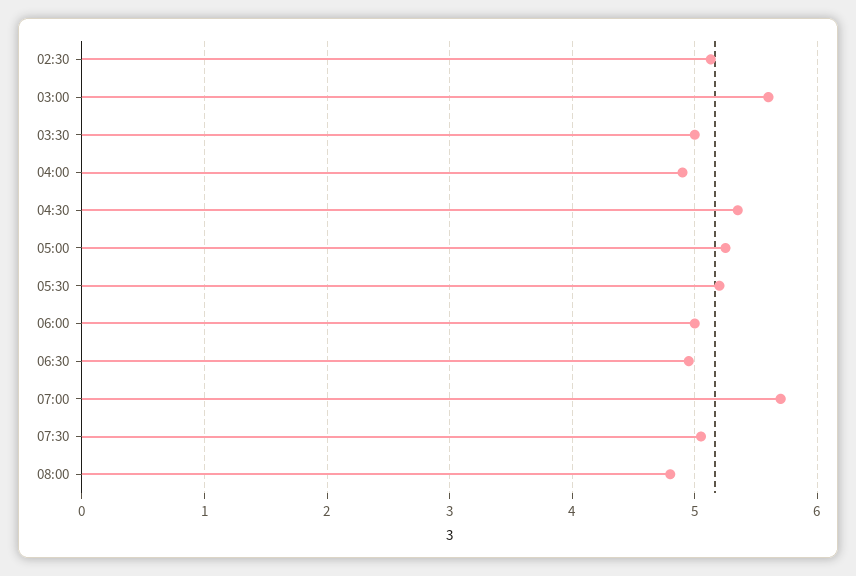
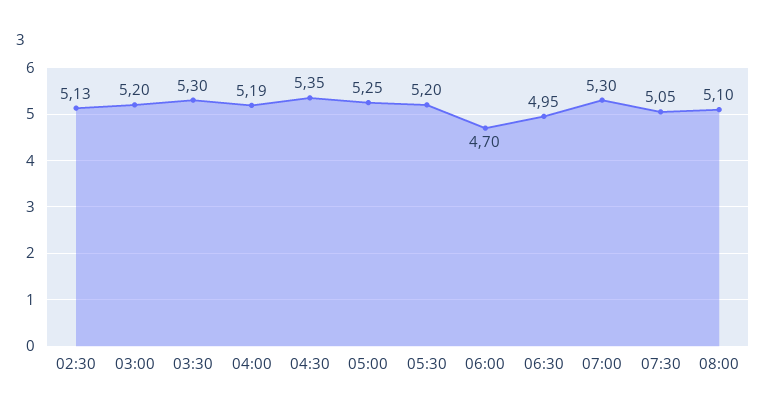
  {
    "02:30": 5.13,
-   "03:00": 5.6,
+   "03:00": 5.2,
-   "03:30": 5,
+   "03:30": 5.3,
-   "04:00": 4.9,
+   "04:00": 5.19,
    "04:30": 5.35,
    "05:00": 5.25,
    "05:30": 5.2,
-   "06:00": 5,
+   "06:00": 4.7,
    "06:30": 4.95,
-   "07:00": 5.7,
+   "07:00": 5.3,
    "07:30": 5.05,
-   "08:00": 4.8
+   "08:00": 5.1
  }

